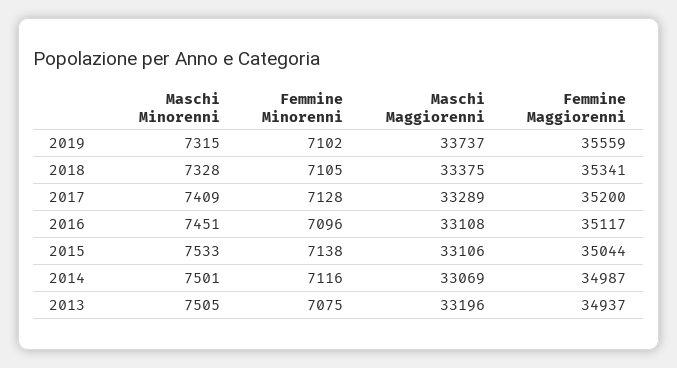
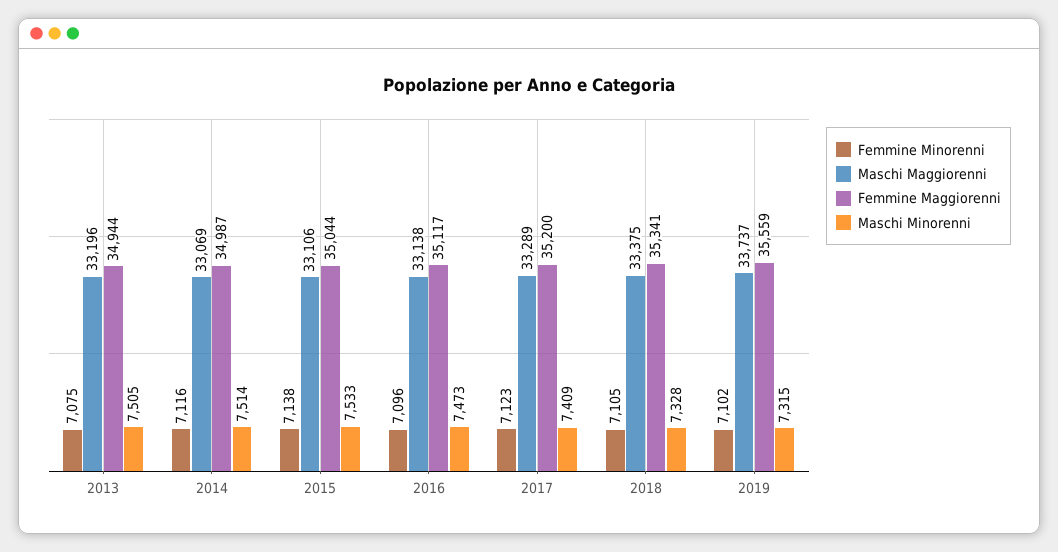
  {
    "Maschi Minorenni": {
      "2019": 7315,
      "2018": 7328,
      "2017": 7409,
-     "2016": 7451,
+     "2016": 7473,
      "2015": 7533,
-     "2014": 7501,
+     "2014": 7514,
      "2013": 7505
    },
    "Femmine Minorenni": {
      "2019": 7102,
      "2018": 7105,
-     "2017": 7128,
+     "2017": 7123,
      "2016": 7096,
      "2015": 7138,
      "2014": 7116,
      "2013": 7075
    },
    "Maschi Maggiorenni": {
      "2019": 33737,
      "2018": 33375,
      "2017": 33289,
-     "2016": 33108,
+     "2016": 33138,
      "2015": 33106,
      "2014": 33069,
      "2013": 33196
    },
    "Femmine Maggiorenni": {
      "2019": 35559,
      "2018": 35341,
      "2017": 35200,
      "2016": 35117,
      "2015": 35044,
      "2014": 34987,
-     "2013": 34937
+     "2013": 34944
    }
  }

